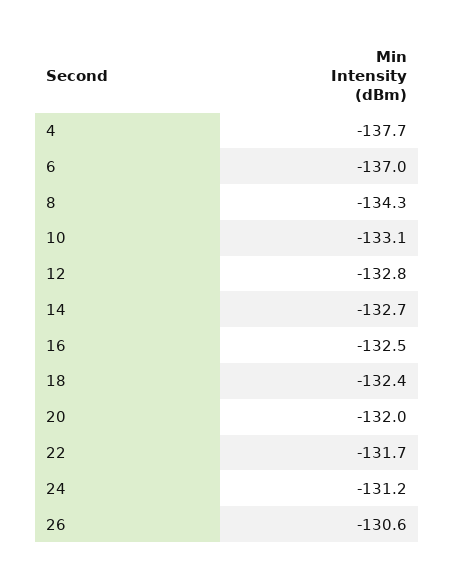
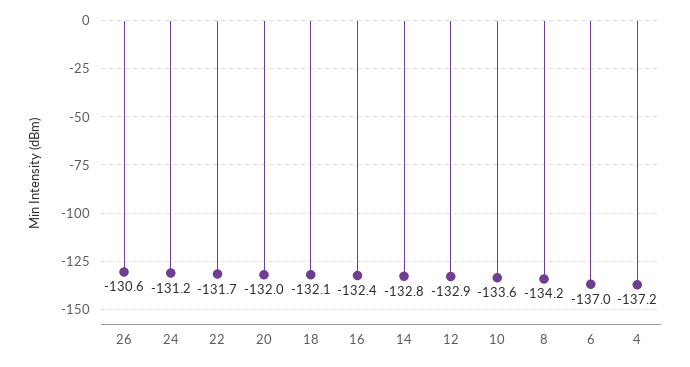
  {
-   "4": -137.7,
+   "4": -137.2,
    "6": -137,
-   "8": -134.3,
+   "8": -134.2,
-   "10": -133.1,
+   "10": -133.6,
-   "12": -132.8,
+   "12": -132.9,
-   "14": -132.7,
+   "14": -132.8,
-   "16": -132.5,
+   "16": -132.4,
-   "18": -132.4,
+   "18": -132.1,
    "20": -132,
    "22": -131.7,
    "24": -131.2,
    "26": -130.6
  }

